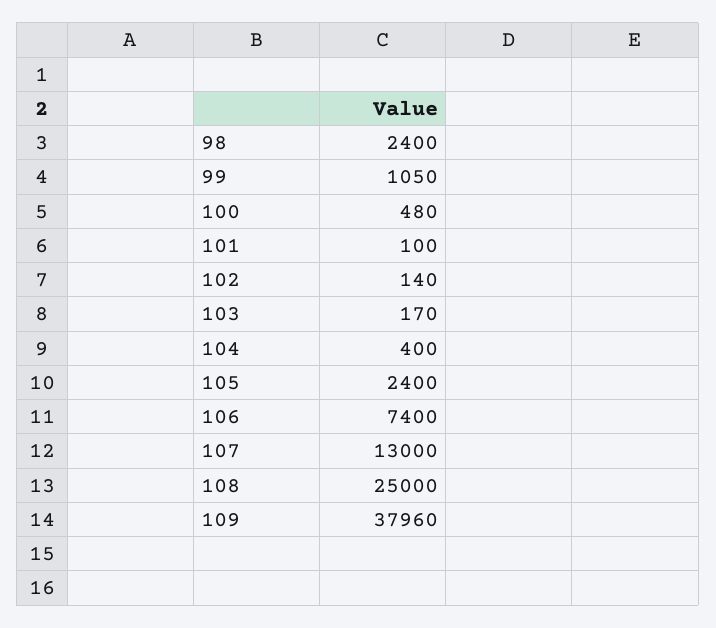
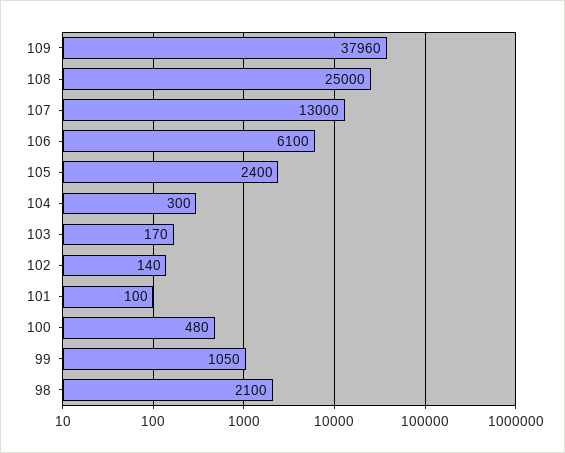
  {
-   "98": 2400,
+   "98": 2100,
    "99": 1050,
    "100": 480,
    "101": 100,
    "102": 140,
    "103": 170,
-   "104": 400,
+   "104": 300,
    "105": 2400,
-   "106": 7400,
+   "106": 6100,
    "107": 13000,
    "108": 25000,
    "109": 37960
  }

